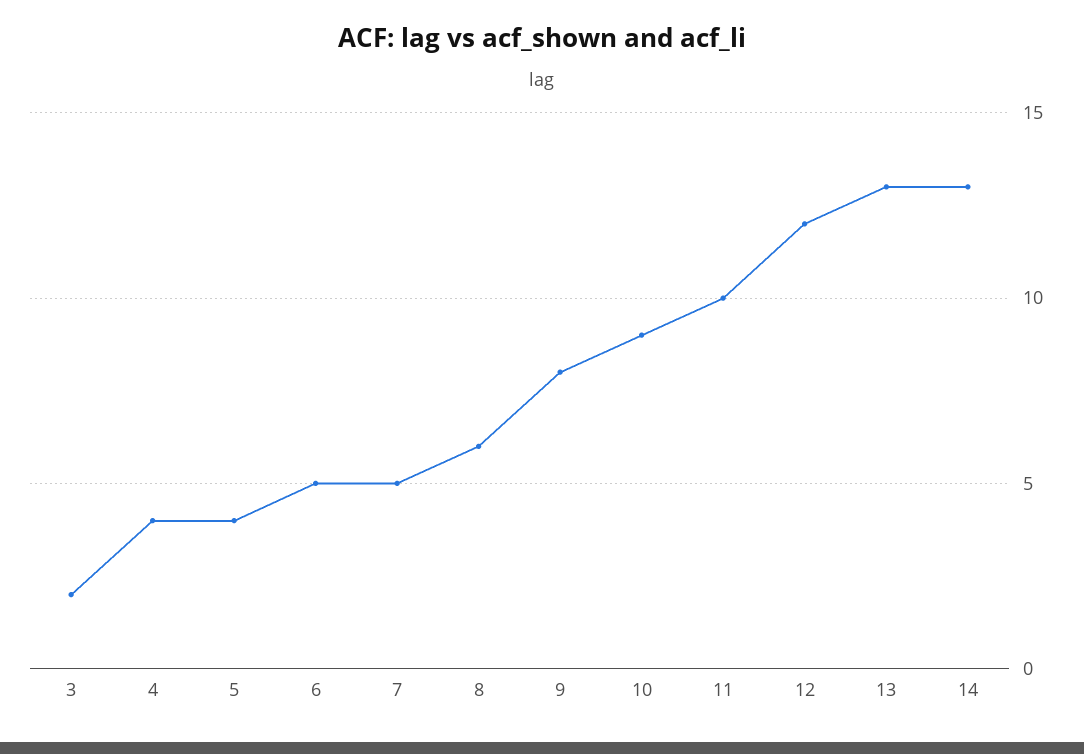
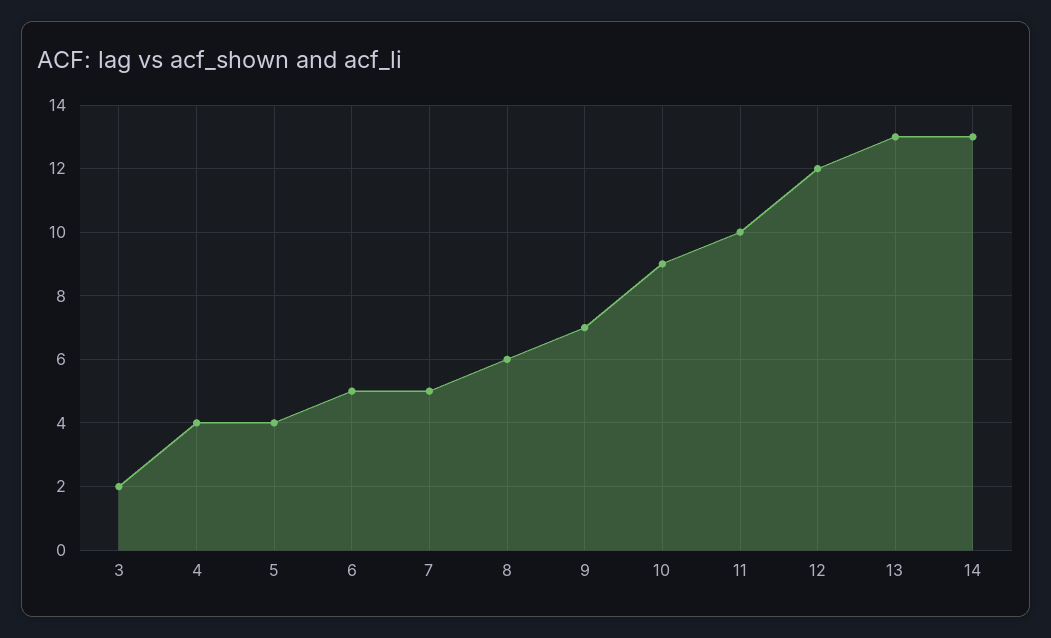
  {
    "3": 2,
    "4": 4,
    "5": 4,
    "6": 5,
    "7": 5,
    "8": 6,
-   "9": 8,
+   "9": 7,
    "10": 9,
    "11": 10,
    "12": 12,
    "13": 13,
    "14": 13
  }

